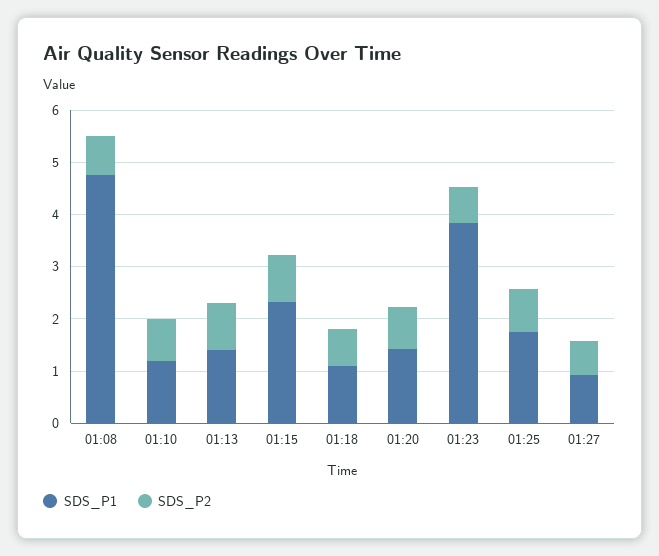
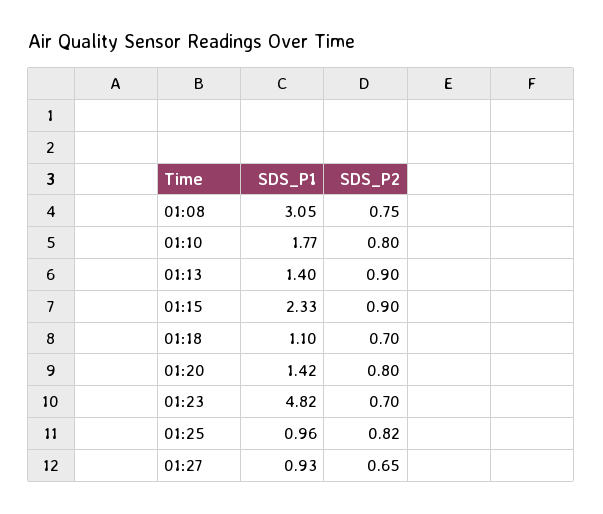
  {
    "SDS_P1": {
-     "01:08": 4.8,
+     "01:08": 3.05,
-     "01:10": 1.2,
+     "01:10": 1.77,
      "01:13": 1.4,
      "01:15": 2.33,
      "01:18": 1.1,
      "01:20": 1.42,
-     "01:23": 3.8,
+     "01:23": 4.82,
-     "01:25": 1.8,
+     "01:25": 0.96,
      "01:27": 0.93
    },
    "SDS_P2": {
      "01:08": 0.75,
      "01:10": 0.8,
      "01:13": 0.9,
      "01:15": 0.9,
      "01:18": 0.7,
      "01:20": 0.8,
      "01:23": 0.7,
      "01:25": 0.82,
      "01:27": 0.65
    }
  }

